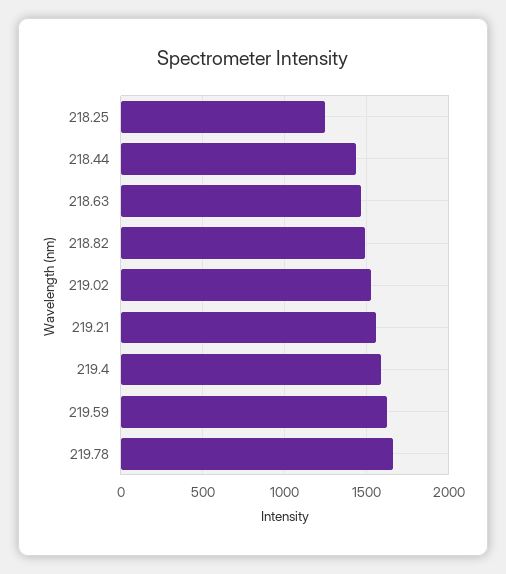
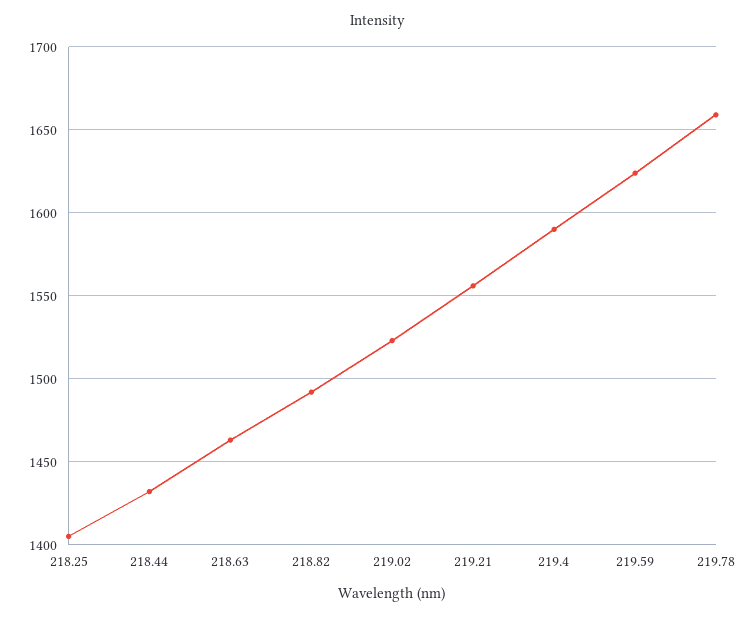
  {
-   "218.25": 1250,
+   "218.25": 1405,
    "218.44": 1430,
    "218.63": 1465,
    "218.82": 1490,
    "219.02": 1525,
    "219.21": 1555,
    "219.4": 1590,
    "219.59": 1625,
    "219.78": 1660
  }

